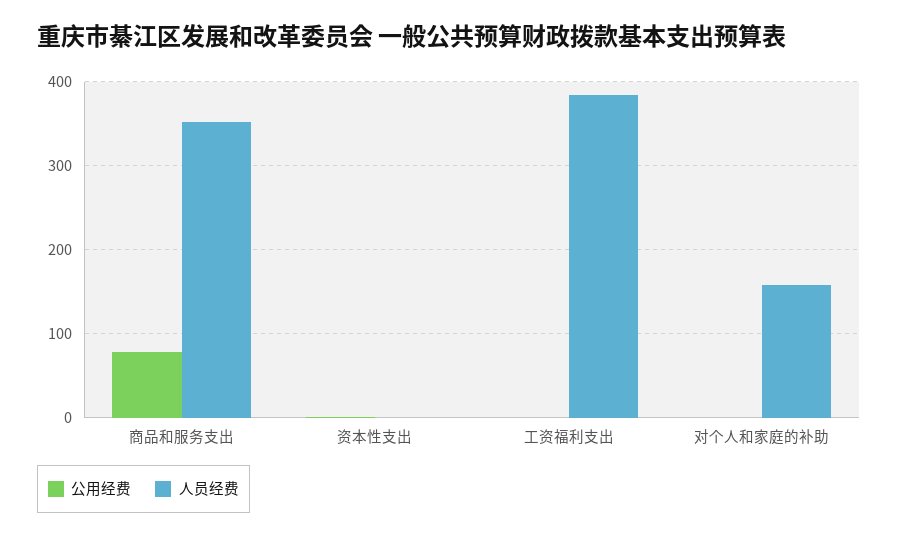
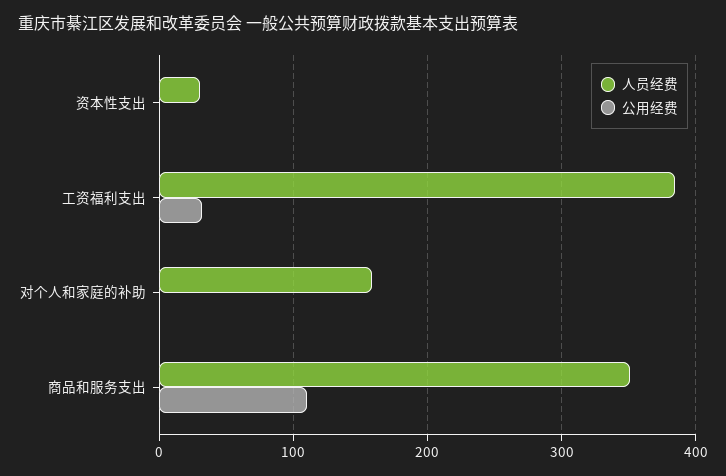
  {
    "公用经费": {
-     "商品和服务支出": 80,
+     "商品和服务支出": 110,
      "资本性支出": 0,
-     "工资福利支出": 0,
+     "工资福利支出": 30,
      "对个人和家庭的补助": 0
    },
    "人员经费": {
      "商品和服务支出": 350,
-     "资本性支出": 0,
+     "资本性支出": 30,
      "工资福利支出": 380,
      "对个人和家庭的补助": 160
    }
  }

